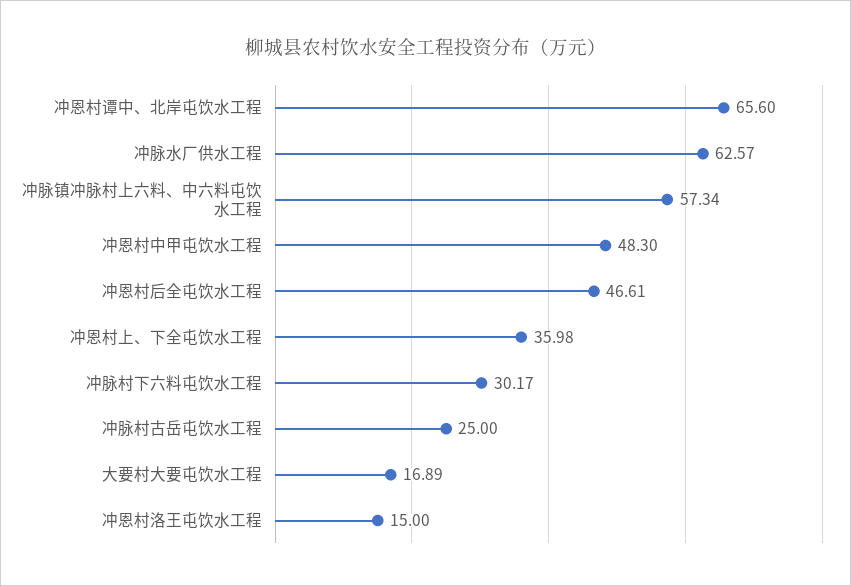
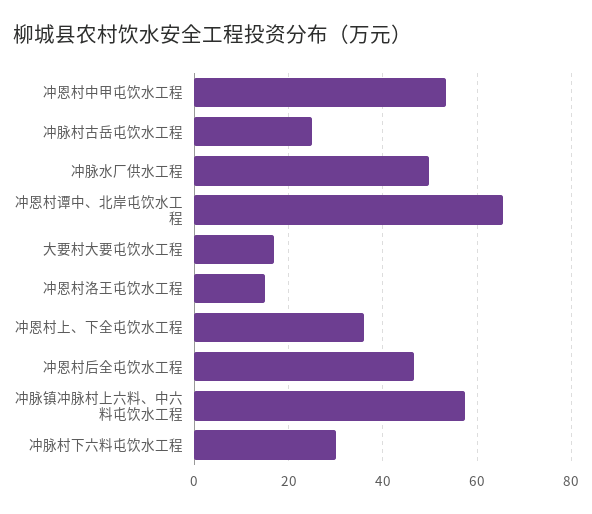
  {
    "冲恩村谭中、北岸屯饮水工程": 65.6,
-   "冲脉水厂供水工程": 62.57,
+   "冲脉水厂供水工程": 50,
    "冲脉镇冲脉村上六料、中六料屯饮水工程": 57.34,
-   "冲恩村中甲屯饮水工程": 48.3,
+   "冲恩村中甲屯饮水工程": 54,
    "冲恩村后全屯饮水工程": 46.61,
    "冲恩村上、下全屯饮水工程": 35.98,
    "冲脉村下六料屯饮水工程": 30.17,
    "冲脉村古岳屯饮水工程": 25,
    "大要村大要屯饮水工程": 16.89,
    "冲恩村洛王屯饮水工程": 15
  }

